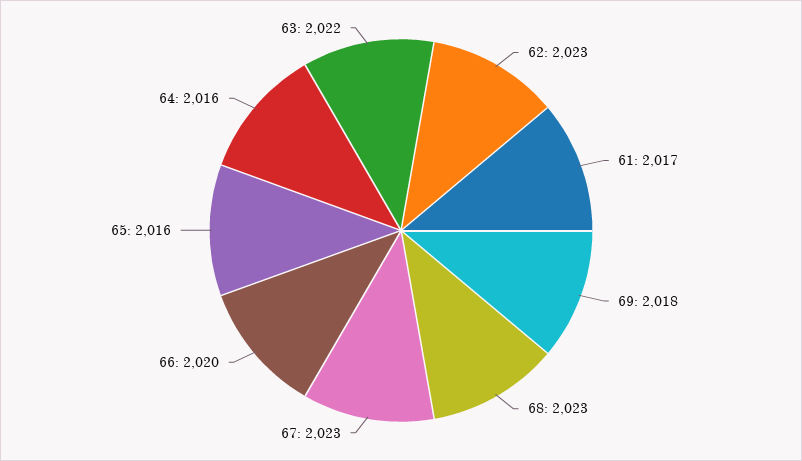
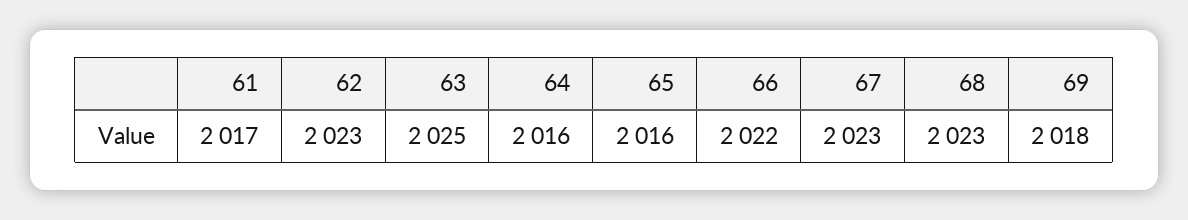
  {
    "62": 2023,
    "61": 2017,
    "69": 2018,
    "68": 2023,
    "67": 2023,
-   "66": 2020,
+   "66": 2022,
    "65": 2016,
    "64": 2016,
-   "63": 2022
+   "63": 2025
  }

